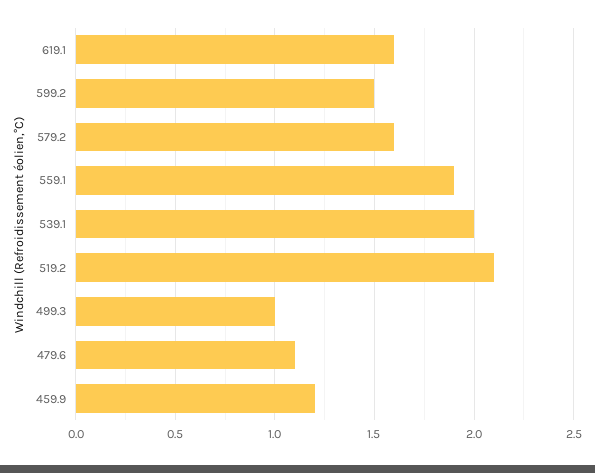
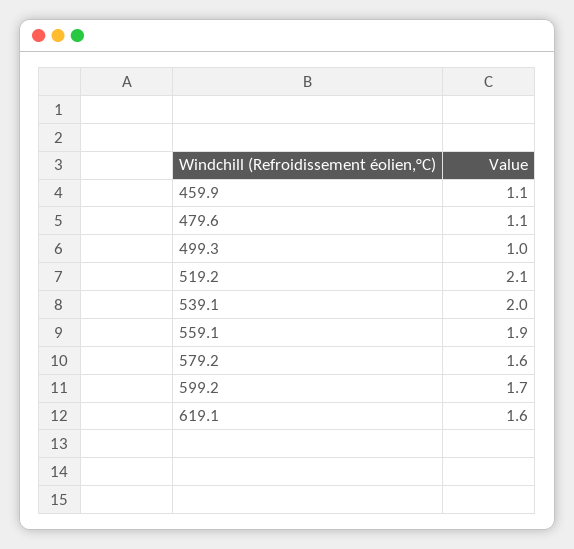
  {
    "619.1": 1.6,
-   "599.2": 1.5,
+   "599.2": 1.7,
    "579.2": 1.6,
    "559.1": 1.9,
    "539.1": 2,
    "519.2": 2.1,
    "499.3": 1,
    "479.6": 1.1,
-   "459.9": 1.2
+   "459.9": 1.1
  }

